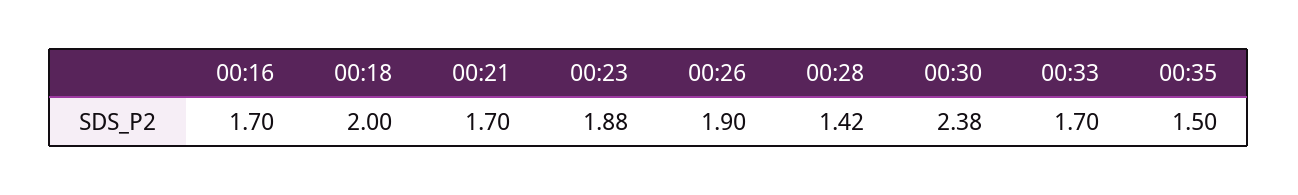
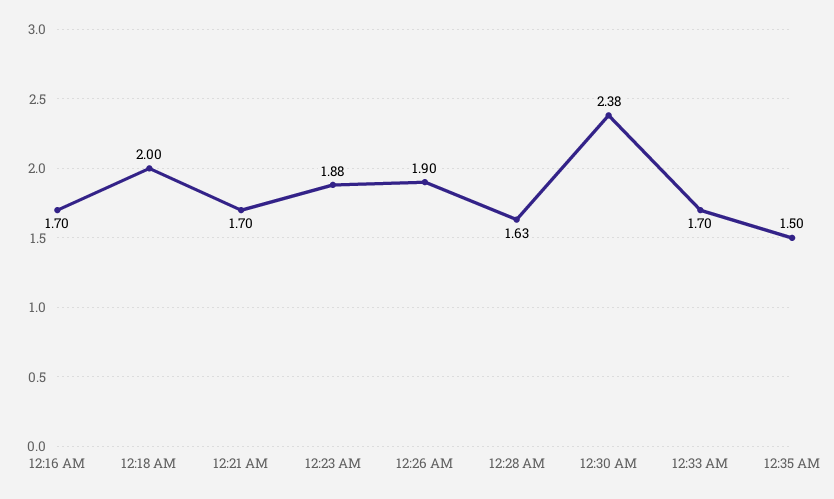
  {
    "00:16": 1.7,
    "00:18": 2,
    "00:21": 1.7,
    "00:23": 1.88,
    "00:26": 1.9,
-   "00:28": 1.42,
+   "00:28": 1.63,
    "00:30": 2.38,
    "00:33": 1.7,
    "00:35": 1.5
  }

